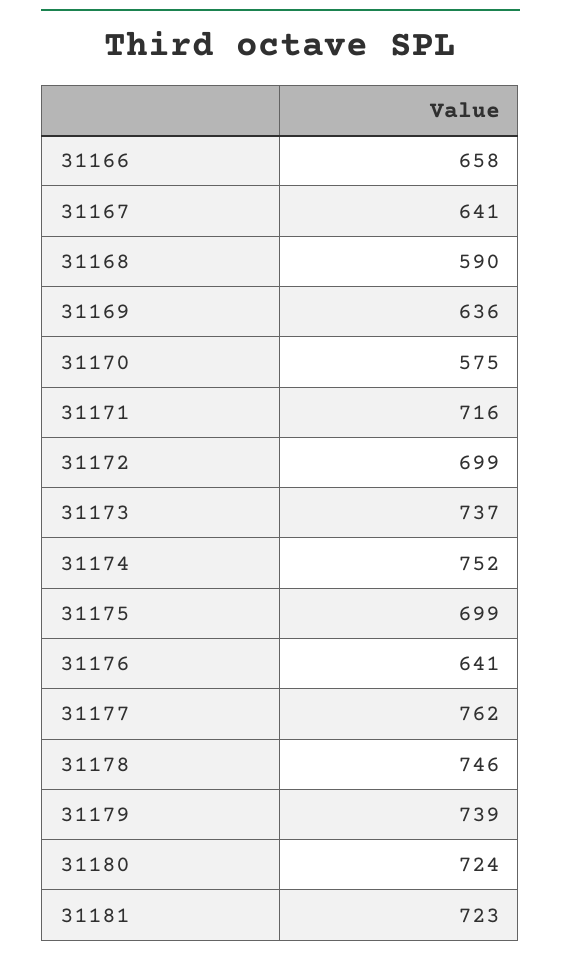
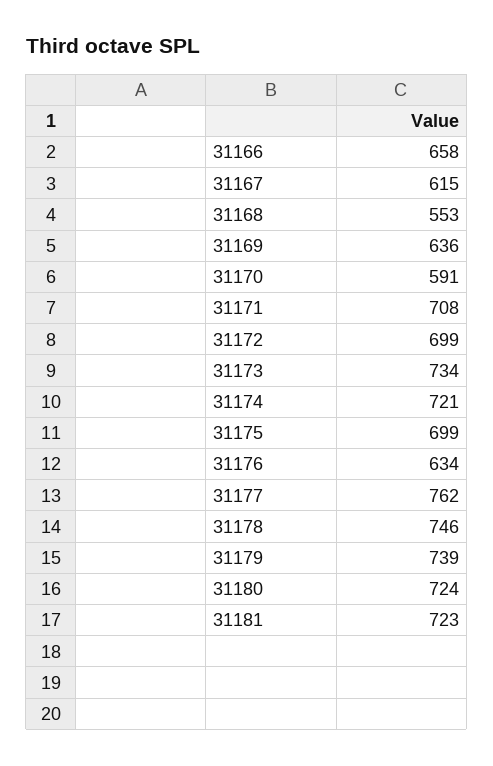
  {
    "31166": 658,
-   "31167": 641,
+   "31167": 615,
-   "31168": 590,
+   "31168": 553,
    "31169": 636,
-   "31170": 575,
+   "31170": 591,
-   "31171": 716,
+   "31171": 708,
    "31172": 699,
-   "31173": 737,
+   "31173": 734,
-   "31174": 752,
+   "31174": 721,
    "31175": 699,
-   "31176": 641,
+   "31176": 634,
    "31177": 762,
    "31178": 746,
    "31179": 739,
    "31180": 724,
    "31181": 723
  }

